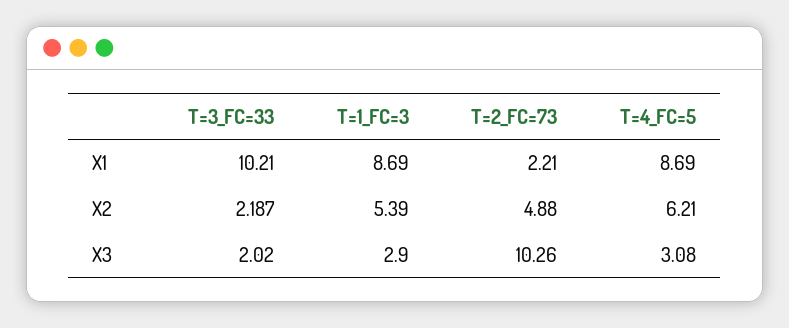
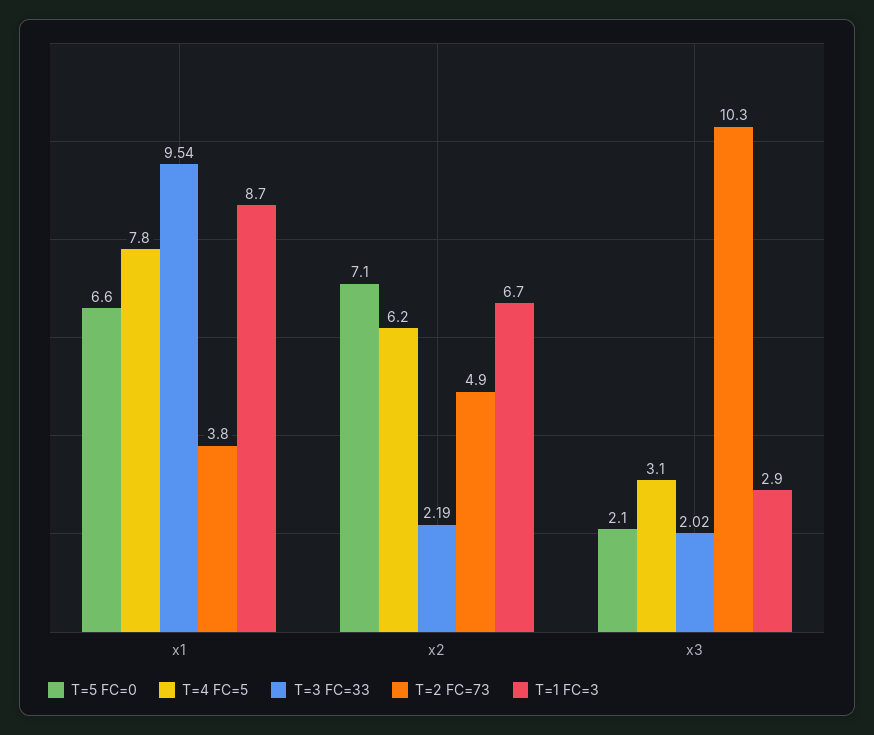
  {
    "T=3_FC=33": {
-     "X1": 10.21,
+     "X1": 9.54,
      "X2": 2.187,
      "X3": 2.02
    },
    "T=1_FC=3": {
      "X1": 8.69,
-     "X2": 5.39,
+     "X2": 6.7,
      "X3": 2.9
    },
    "T=2_FC=73": {
-     "X1": 2.21,
+     "X1": 3.8,
      "X2": 4.88,
      "X3": 10.26
    },
    "T=4_FC=5": {
-     "X1": 8.69,
+     "X1": 7.8,
      "X2": 6.21,
      "X3": 3.08
-   }
+   },
+   "T=5 FC=0": {
+     "X1": 6.6,
+     "X2": 7.1,
+     "X3": 2.1
+   }
  }

